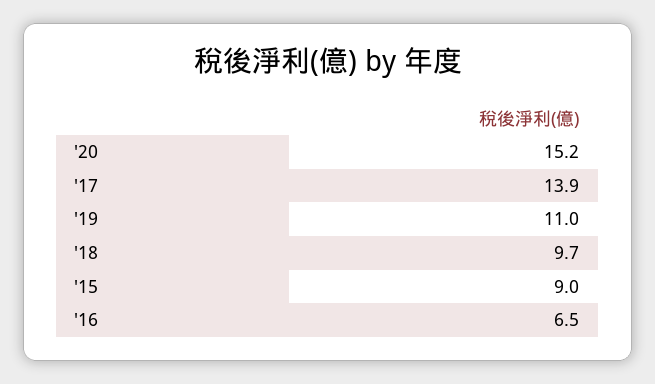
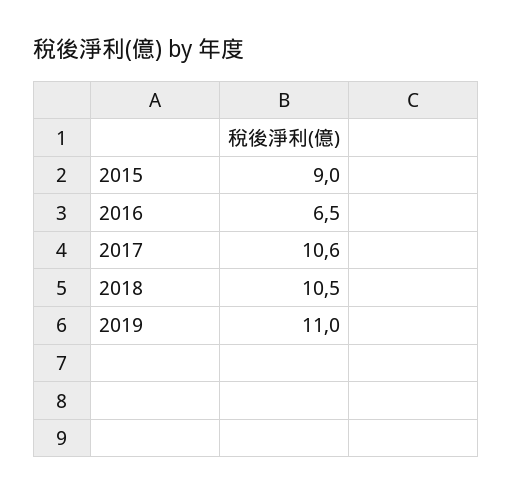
  {
-   "'20": 15.2,
-   "'17": 13.9,
+   "'17": 10.6,
    "'19": 11,
-   "'18": 9.7,
+   "'18": 10.5,
    "'15": 9,
    "'16": 6.5
  }

